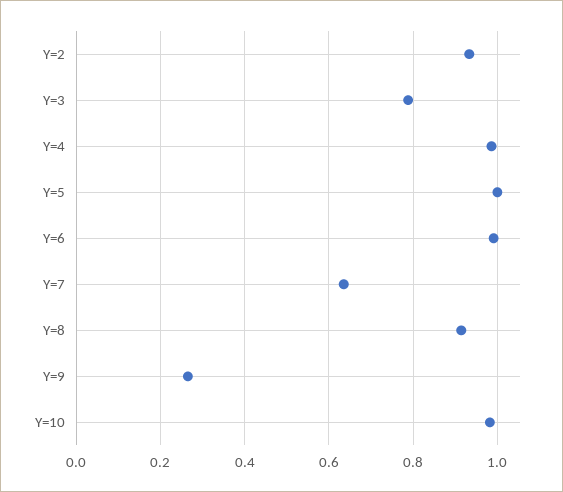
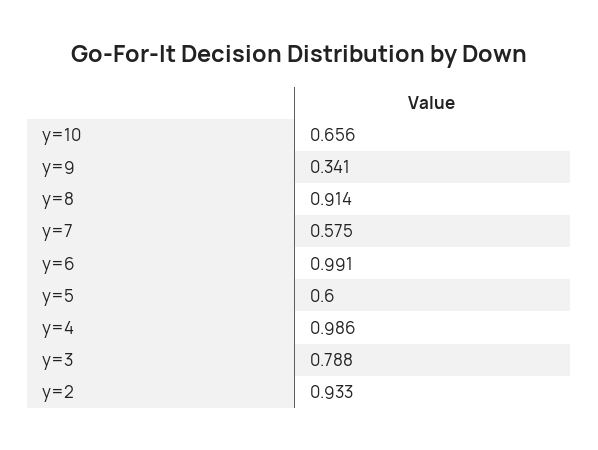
  {
    "Y=2": 0.933,
    "Y=3": 0.788,
    "Y=4": 0.986,
-   "Y=5": 1,
+   "Y=5": 0.6,
    "Y=6": 0.991,
-   "Y=7": 0.64,
+   "Y=7": 0.575,
    "Y=8": 0.914,
-   "Y=9": 0.26,
+   "Y=9": 0.341,
-   "Y=10": 0.98
+   "Y=10": 0.656
  }

